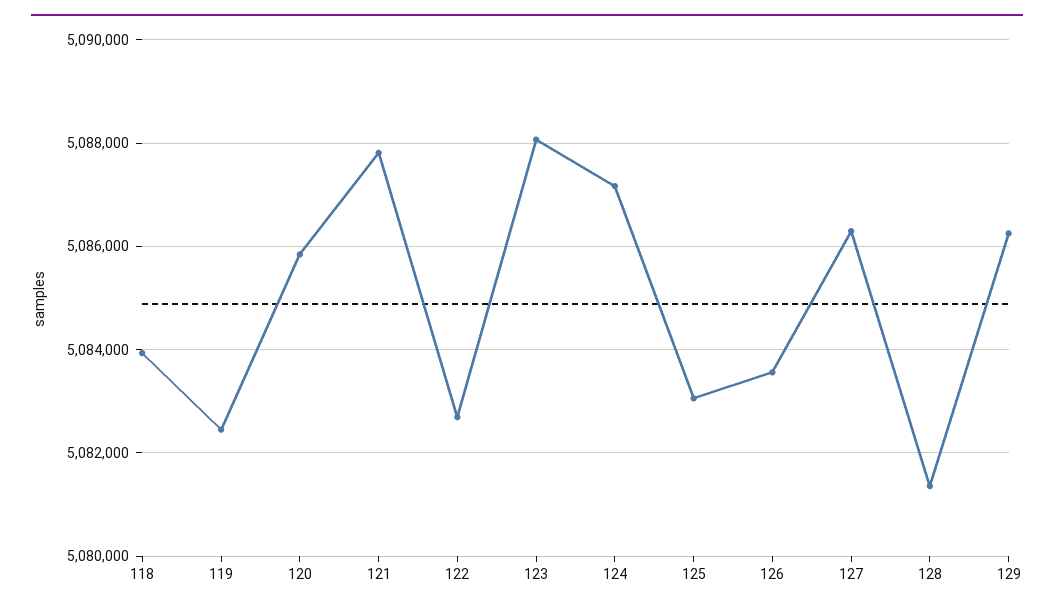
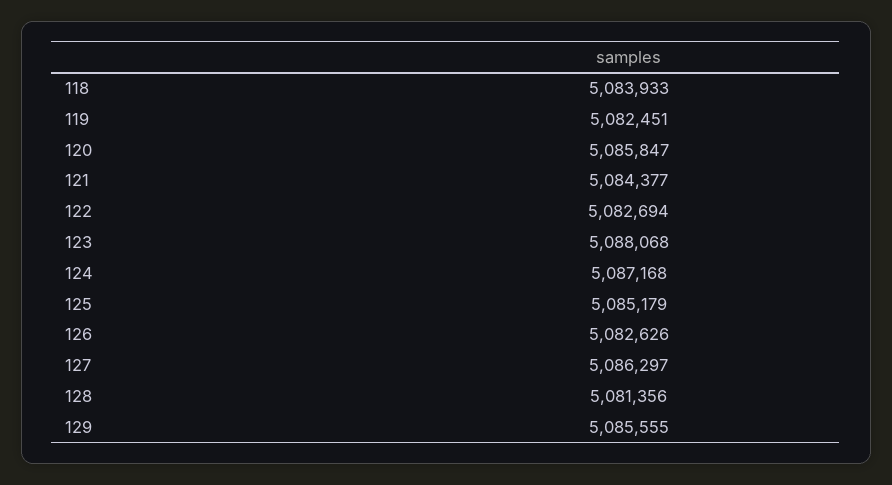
  {
    "118": 5083933,
    "119": 5082451,
    "120": 5085847,
-   "121": 5087800,
+   "121": 5084377,
    "122": 5082694,
    "123": 5088068,
    "124": 5087168,
-   "125": 5083000,
+   "125": 5085179,
-   "126": 5083600,
+   "126": 5082626,
    "127": 5086297,
    "128": 5081356,
-   "129": 5086200
+   "129": 5085555
  }

